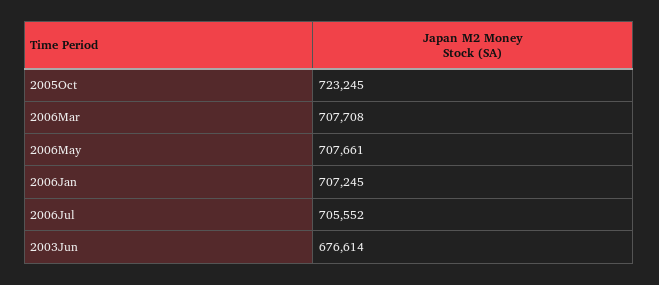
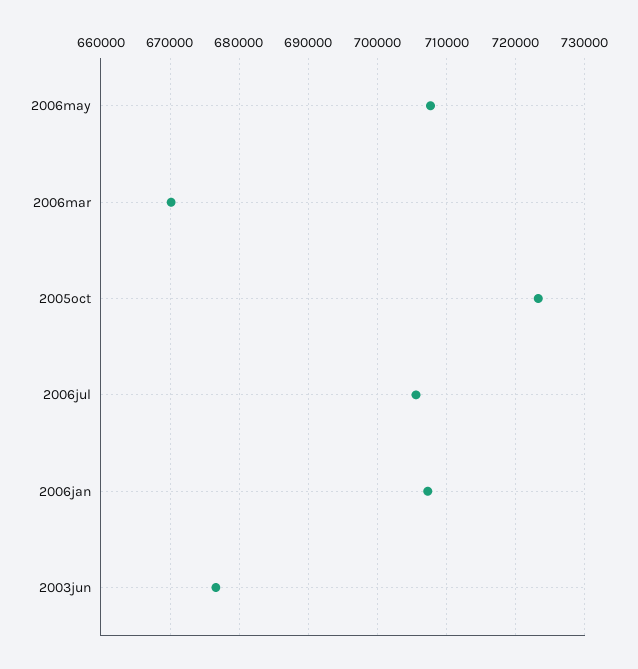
  {
    "2005Oct": 723245,
-   "2006Mar": 707708,
+   "2006Mar": 670000,
    "2006May": 707661,
    "2006Jan": 707245,
    "2006Jul": 705552,
    "2003Jun": 676614
  }

